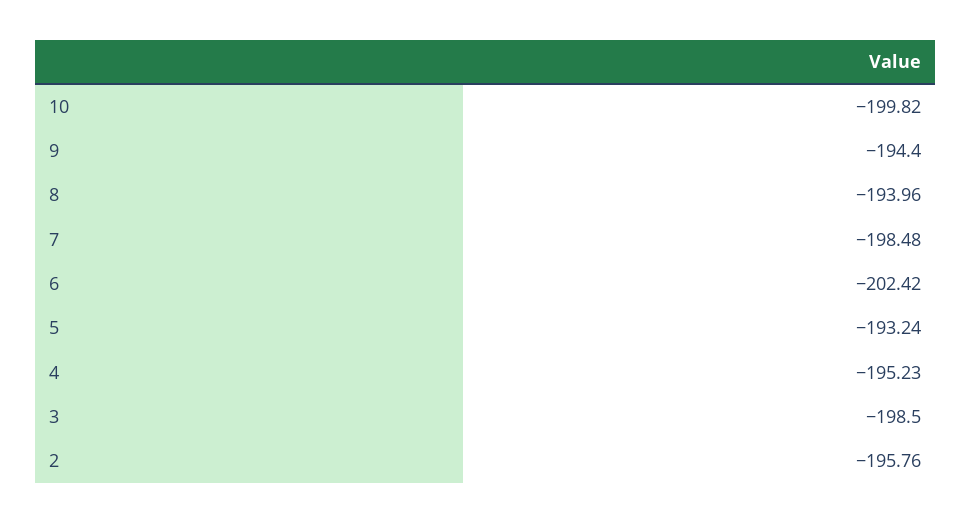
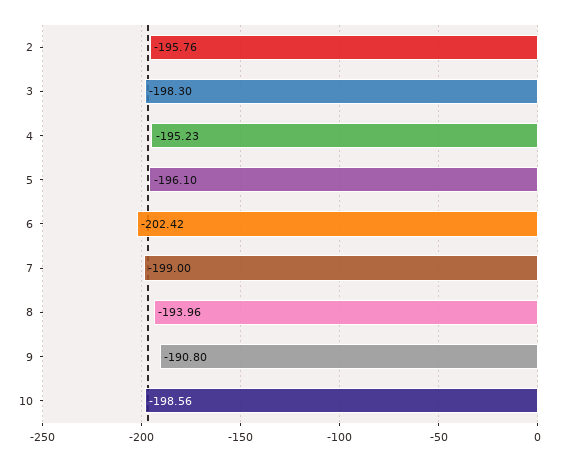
  {
-   "10": -199.82,
+   "10": -198.56,
-   "9": -194.4,
+   "9": -190.8,
    "8": -193.96,
-   "7": -198.48,
+   "7": -199,
    "6": -202.42,
-   "5": -193.24,
+   "5": -196.1,
    "4": -195.23,
-   "3": -198.5,
+   "3": -198.3,
    "2": -195.76
  }

